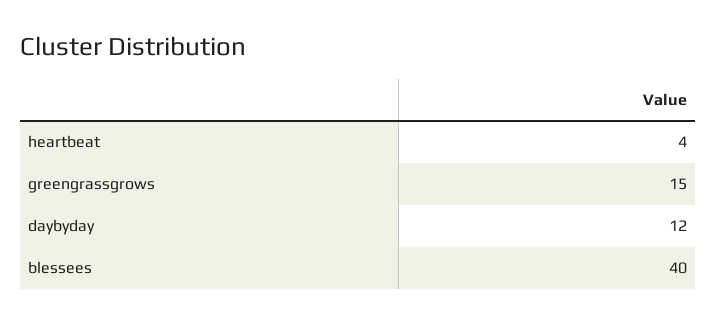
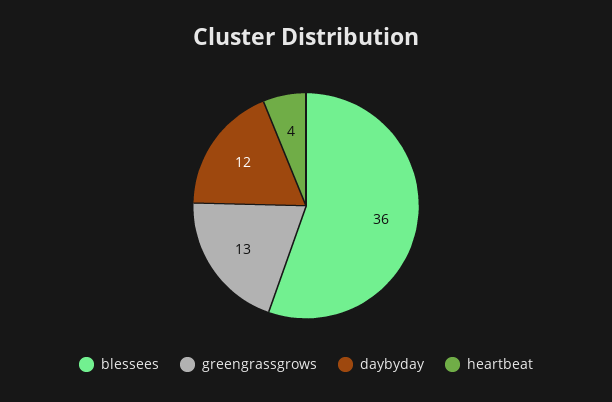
  {
    "heartbeat": 4,
-   "greengrassgrows": 15,
+   "greengrassgrows": 13,
    "daybyday": 12,
-   "blessees": 40
+   "blessees": 36
  }

